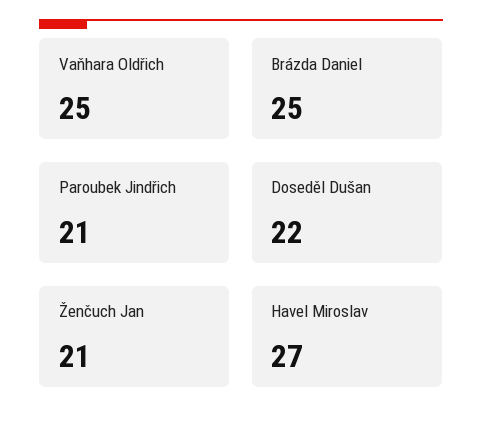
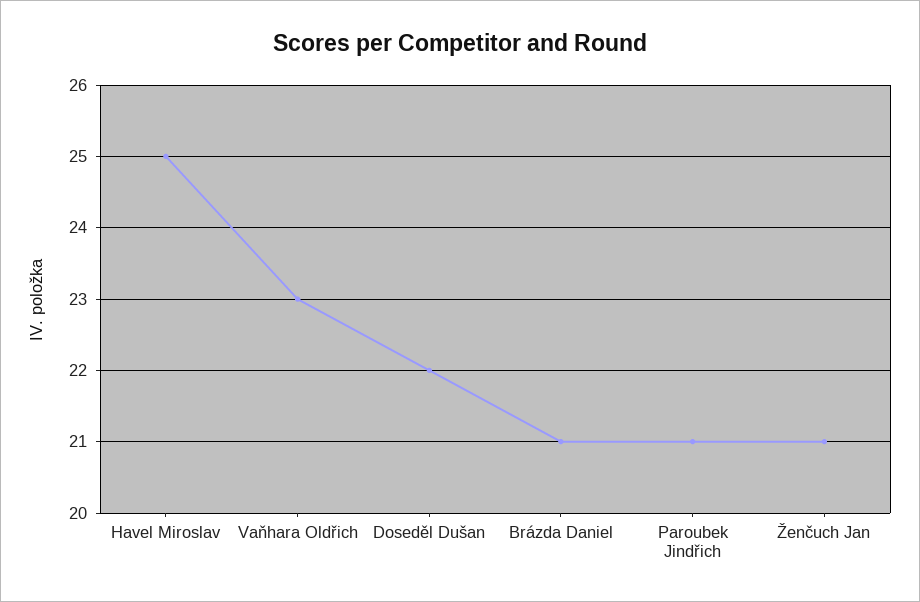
  {
-   "Vaňhara Oldřich": 25,
+   "Vaňhara Oldřich": 23,
-   "Brázda Daniel": 25,
+   "Brázda Daniel": 21,
    "Paroubek Jindřich": 21,
    "Doseděl Dušan": 22,
    "Ženčuch Jan": 21,
-   "Havel Miroslav": 27
+   "Havel Miroslav": 25
  }

